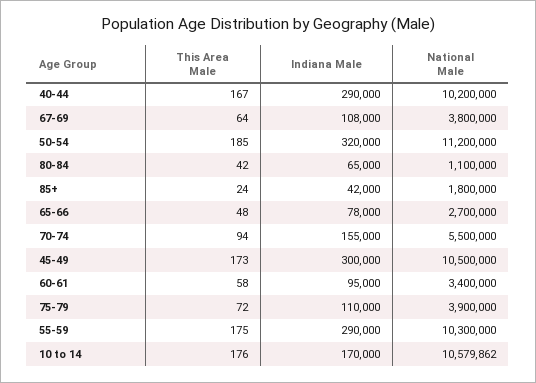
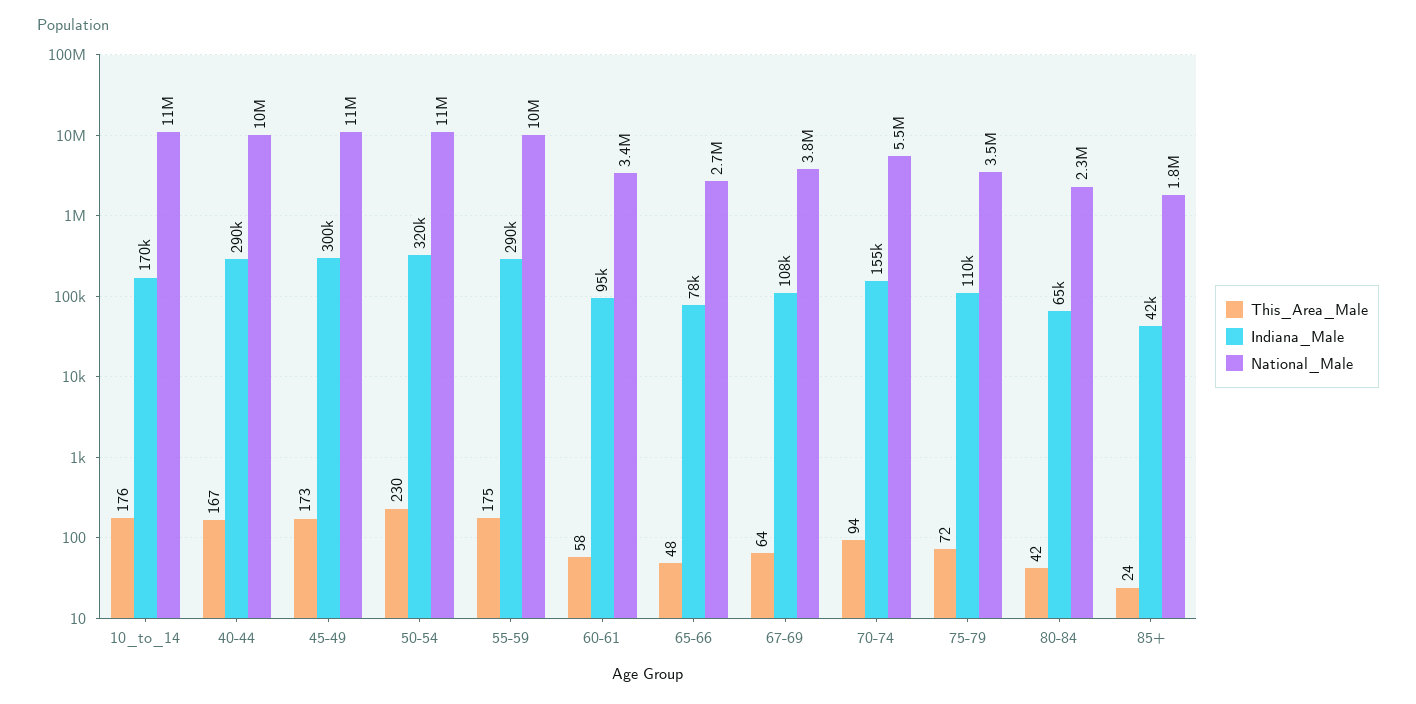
  {
    "This Area Male": {
      "40-44": 167,
      "67-69": 64,
-     "50-54": 185,
+     "50-54": 230,
      "80-84": 42,
      "85+": 24,
      "65-66": 48,
      "70-74": 94,
      "45-49": 173,
      "60-61": 58,
      "75-79": 72,
      "55-59": 175,
      "10 to 14": 176
    },
    "Indiana Male": {
      "40-44": 290000,
      "67-69": 108000,
      "50-54": 320000,
      "80-84": 65000,
      "85+": 42000,
      "65-66": 78000,
      "70-74": 155000,
      "45-49": 300000,
      "60-61": 95000,
      "75-79": 110000,
      "55-59": 290000,
      "10 to 14": 170000
    },
    "National Male": {
      "40-44": 10200000,
      "67-69": 3800000,
      "50-54": 11200000,
-     "80-84": 1100000,
+     "80-84": 2300000,
      "85+": 1800000,
      "65-66": 2700000,
      "70-74": 5500000,
      "45-49": 10500000,
      "60-61": 3400000,
-     "75-79": 3900000,
+     "75-79": 3500000,
      "55-59": 10300000,
      "10 to 14": 10579862
    }
  }

